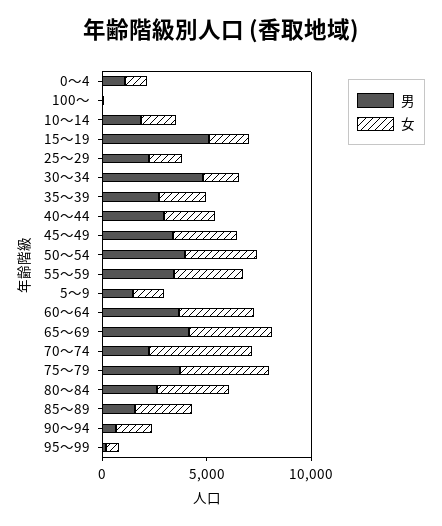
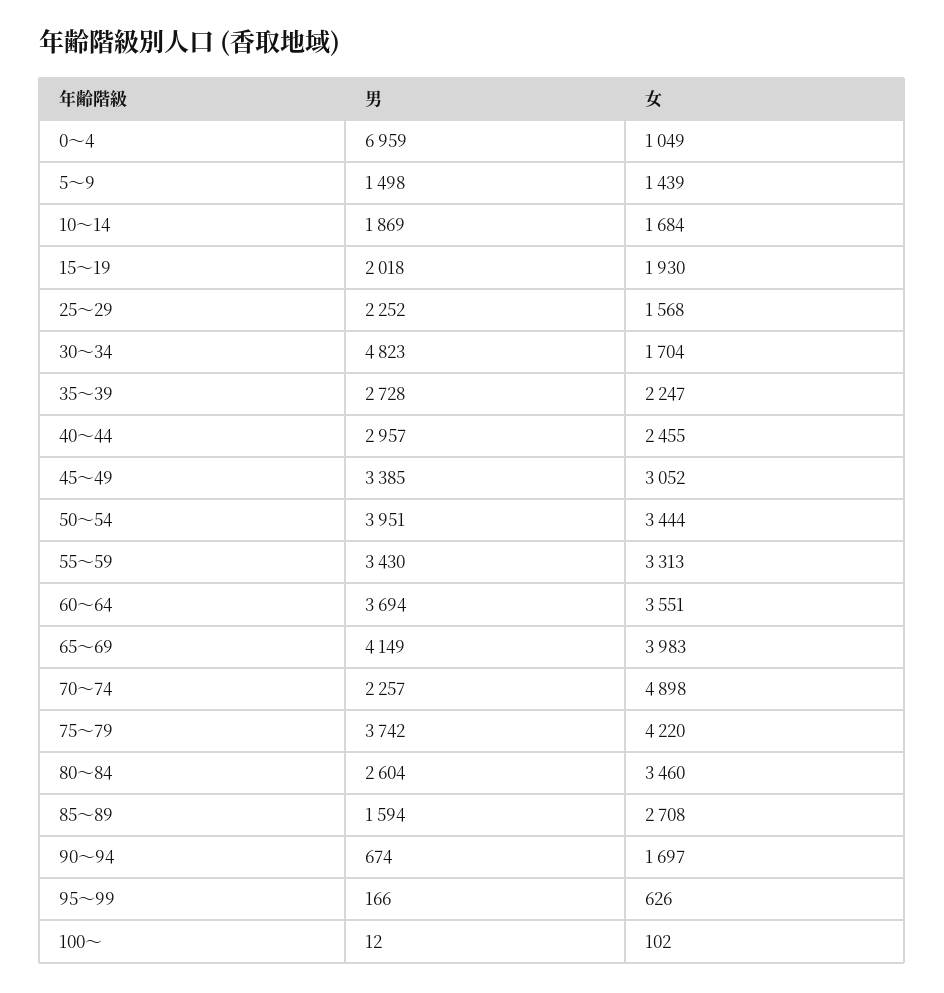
  {
    "男": {
-     "0～4": 1000,
+     "0～4": 6959,
      "100～": 12,
      "10～14": 1869,
-     "15～19": 5000,
+     "15～19": 2018,
      "25～29": 2252,
      "30～34": 4823,
      "35～39": 2728,
      "40～44": 2957,
      "45～49": 3385,
      "50～54": 3951,
      "55～59": 3430,
      "5～9": 1498,
      "60～64": 3694,
      "65～69": 4149,
      "70～74": 2257,
      "75～79": 3742,
      "80～84": 2604,
      "85～89": 1594,
      "90～94": 674,
      "95～99": 166
    },
    "女": {
      "0～4": 1049,
      "100～": 102,
      "10～14": 1684,
      "15～19": 1930,
      "25～29": 1568,
      "30～34": 1704,
      "35～39": 2247,
      "40～44": 2455,
      "45～49": 3052,
      "50～54": 3444,
      "55～59": 3313,
      "5～9": 1439,
      "60～64": 3551,
      "65～69": 3983,
      "70～74": 4898,
      "75～79": 4220,
      "80～84": 3460,
      "85～89": 2708,
      "90～94": 1697,
      "95～99": 626
    }
  }

